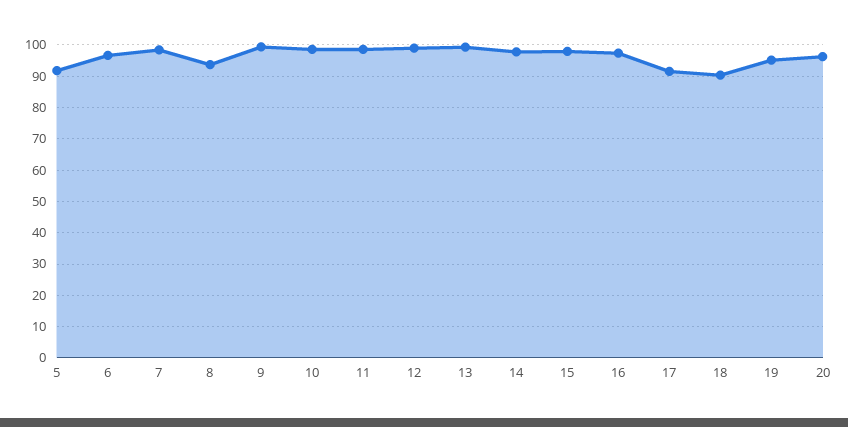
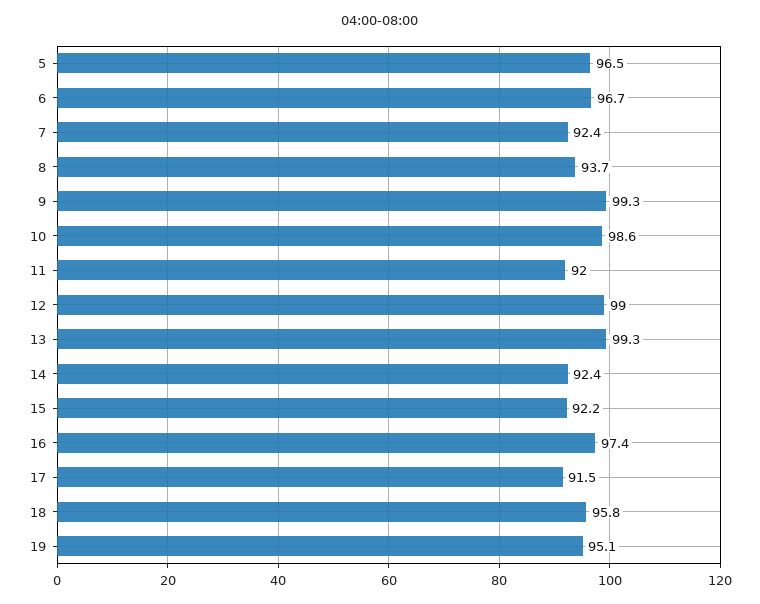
  {
-   "5": 92,
+   "5": 96.5,
    "6": 96.7,
-   "7": 98,
+   "7": 92.4,
    "8": 93.7,
    "9": 99.3,
    "10": 98.6,
-   "11": 98,
+   "11": 92,
    "12": 99,
    "13": 99.3,
-   "14": 98,
+   "14": 92.4,
-   "15": 98,
+   "15": 92.2,
    "16": 97.4,
    "17": 91.5,
-   "18": 90,
+   "18": 95.8,
-   "19": 95.1,
+   "19": 95.1
-   "20": 96
  }

